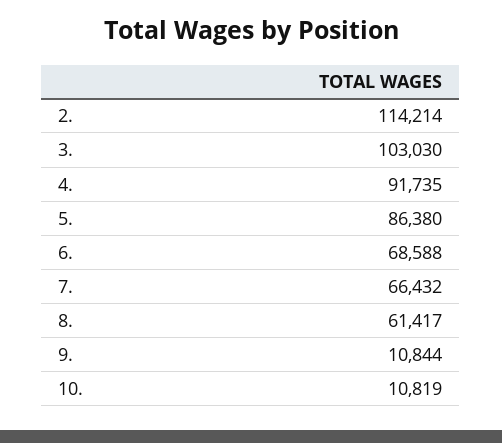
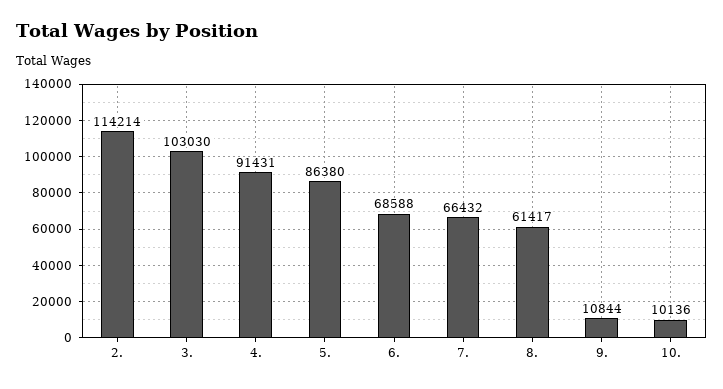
  {
    "2.": 114214,
    "3.": 103030,
-   "4.": 91735,
+   "4.": 91431,
    "5.": 86380,
    "6.": 68588,
    "7.": 66432,
    "8.": 61417,
    "9.": 10844,
-   "10.": 10819
+   "10.": 10136
  }

